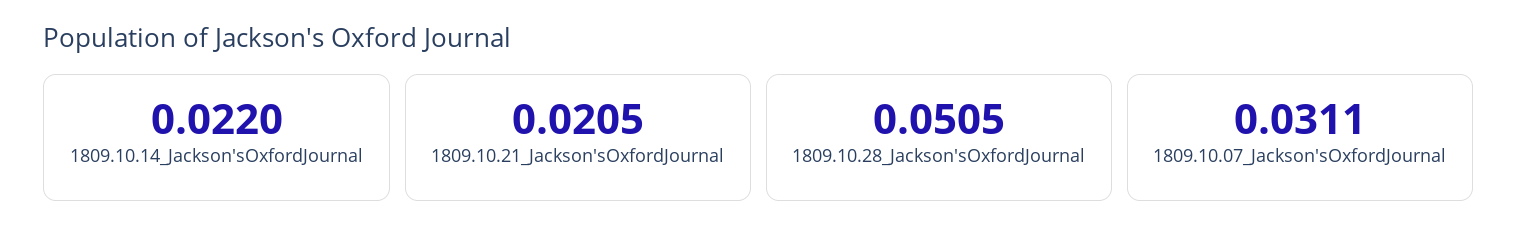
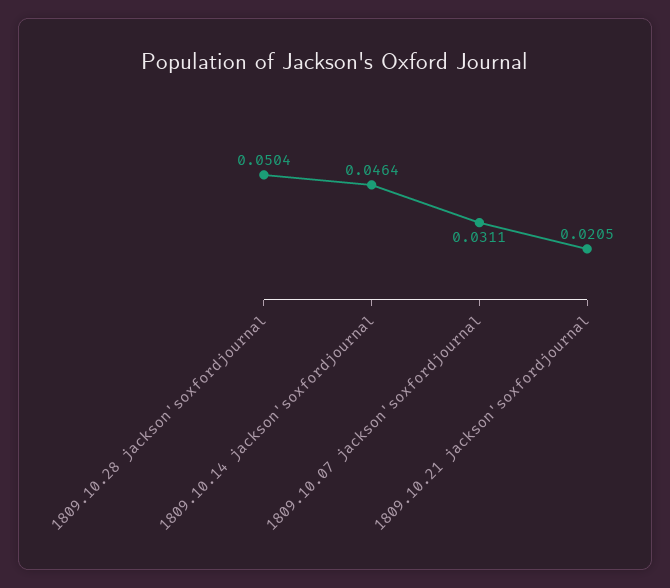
  {
-   "1809.10.14_Jackson'sOxfordJournal": 0.022,
+   "1809.10.14_Jackson'sOxfordJournal": 0.0464,
    "1809.10.21_Jackson'sOxfordJournal": 0.0205,
-   "1809.10.28_Jackson'sOxfordJournal": 0.0505,
+   "1809.10.28_Jackson'sOxfordJournal": 0.0504,
    "1809.10.07_Jackson'sOxfordJournal": 0.0311
  }

